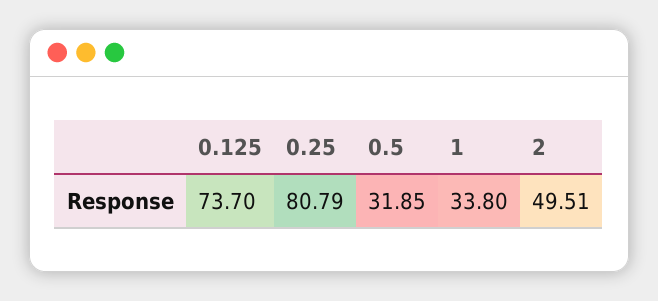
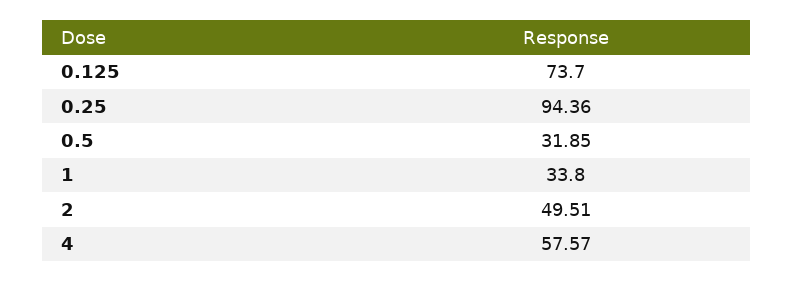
  {
    "0.125": 73.7,
-   "0.25": 80.79,
+   "0.25": 94.36,
    "0.5": 31.85,
    "1": 33.8,
-   "2": 49.51
+   "2": 49.51,
+   "4": 57.57
  }

